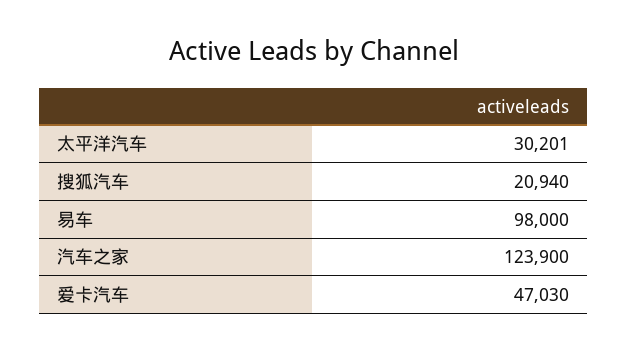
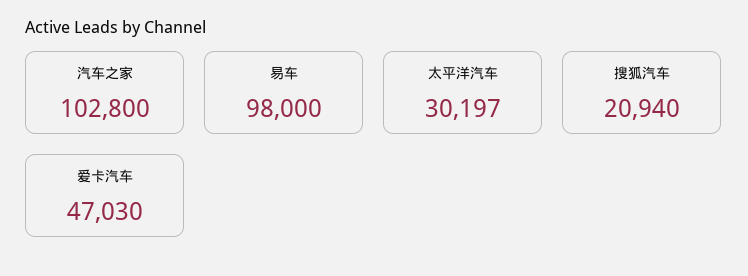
  {
-   "太平洋汽车": 30201,
+   "太平洋汽车": 30197,
    "搜狐汽车": 20940,
    "易车": 98000,
-   "汽车之家": 123900,
+   "汽车之家": 102800,
    "爱卡汽车": 47030
  }

